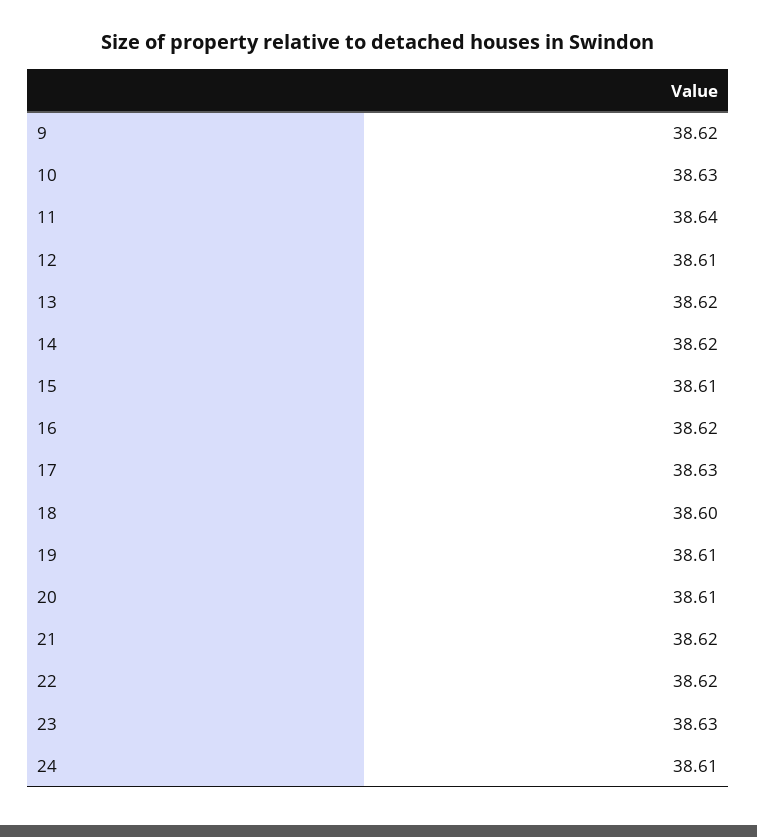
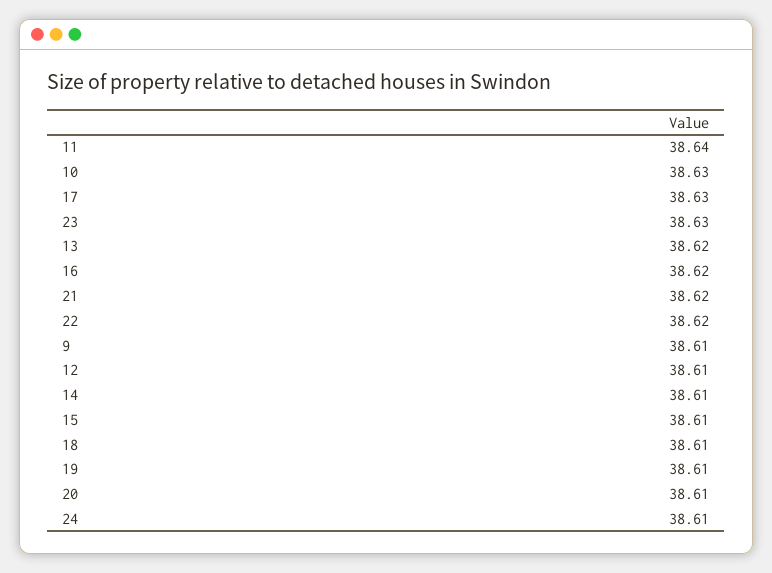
  {
-   "9": 38.62,
+   "9": 38.61,
    "10": 38.63,
    "11": 38.64,
    "12": 38.61,
    "13": 38.62,
-   "14": 38.62,
+   "14": 38.61,
    "15": 38.61,
    "16": 38.62,
    "17": 38.63,
-   "18": 38.6,
+   "18": 38.61,
    "19": 38.61,
    "20": 38.61,
    "21": 38.62,
    "22": 38.62,
    "23": 38.63,
    "24": 38.61
  }

